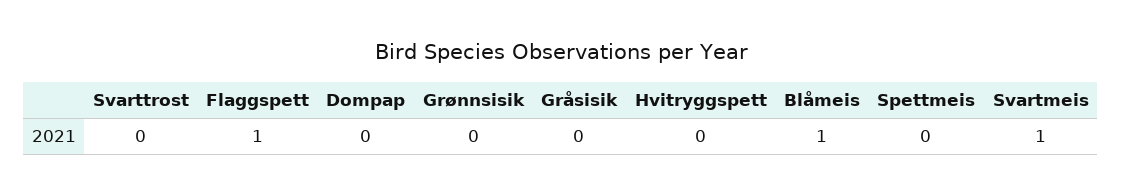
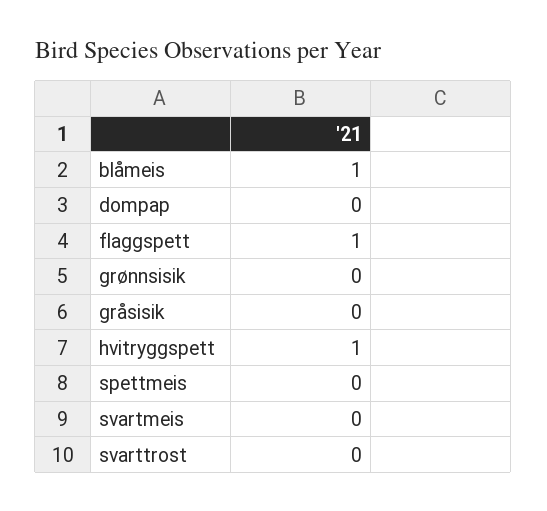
  {
    "Svarttrost": 0,
    "Flaggspett": 1,
    "Dompap": 0,
    "Grønnsisik": 0,
    "Gråsisik": 0,
-   "Hvitryggspett": 0,
+   "Hvitryggspett": 1,
    "Blåmeis": 1,
    "Spettmeis": 0,
-   "Svartmeis": 1
+   "Svartmeis": 0
  }

